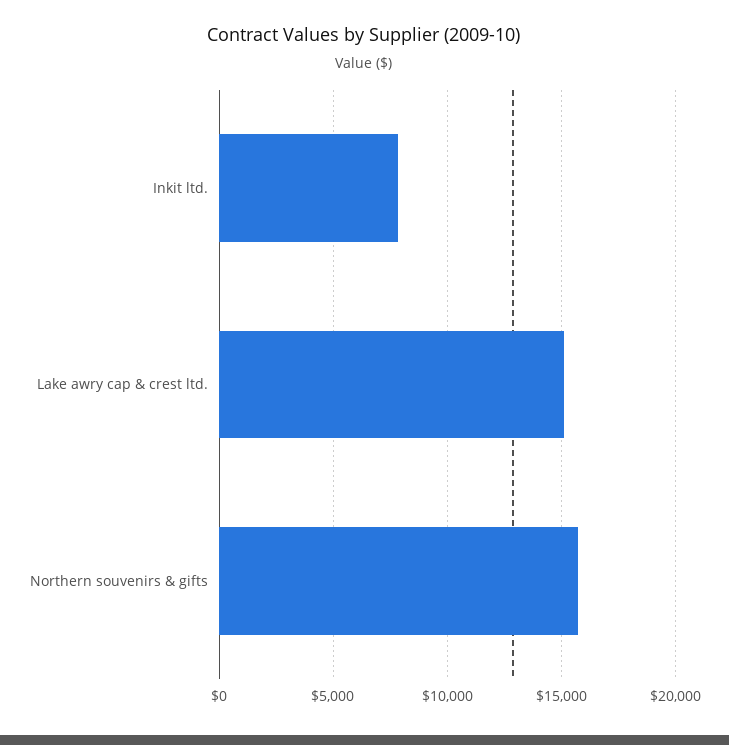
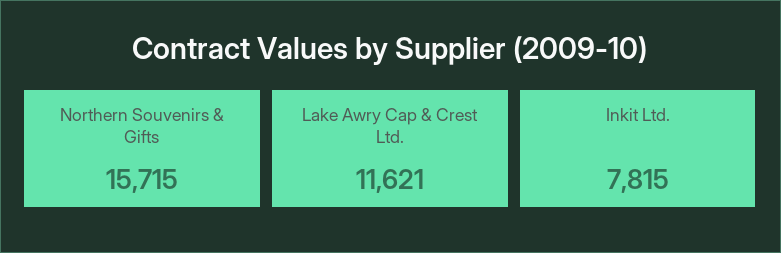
  {
    "Inkit ltd.": 7815,
-   "Lake awry cap & crest ltd.": 15000,
+   "Lake awry cap & crest ltd.": 11621,
    "Northern souvenirs & gifts": 15715
  }

